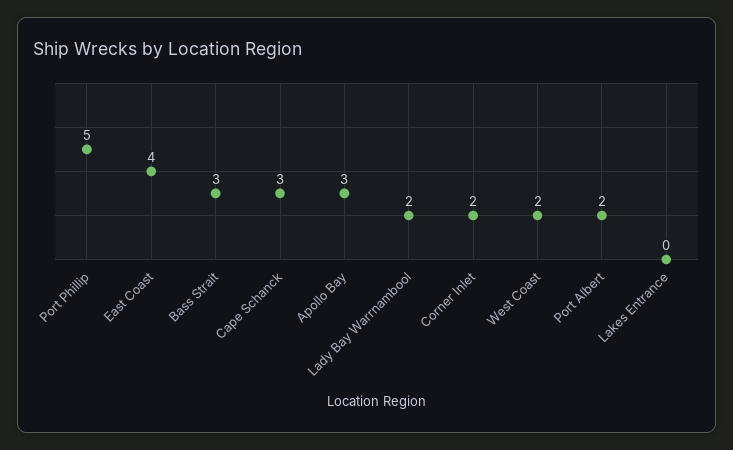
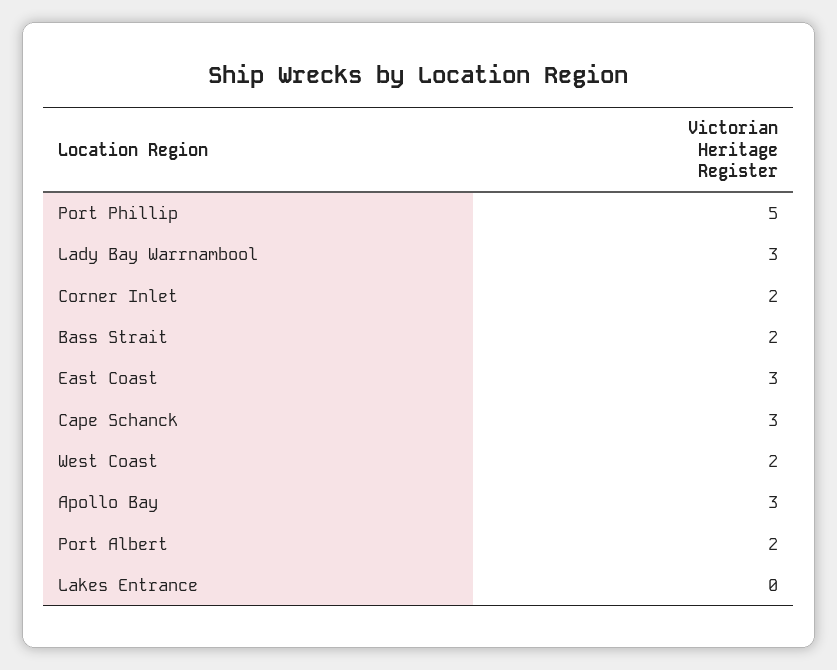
  {
    "Port Phillip": 5,
-   "East Coast": 4,
+   "East Coast": 3,
-   "Bass Strait": 3,
+   "Bass Strait": 2,
    "Cape Schanck": 3,
    "Apollo Bay": 3,
-   "Lady Bay Warrnambool": 2,
+   "Lady Bay Warrnambool": 3,
    "Corner Inlet": 2,
    "West Coast": 2,
    "Port Albert": 2,
    "Lakes Entrance": 0
  }

